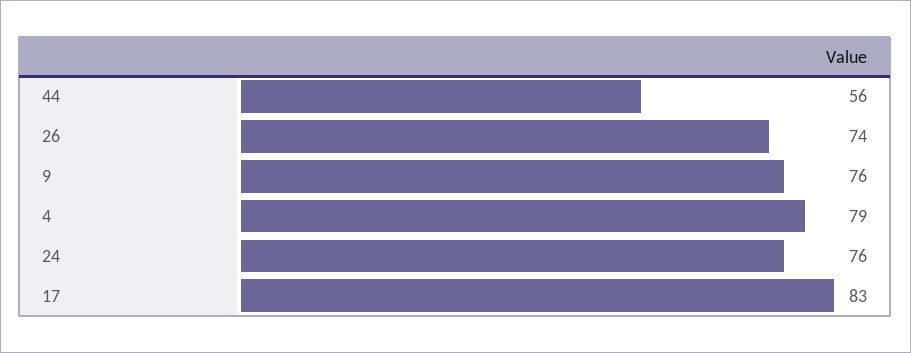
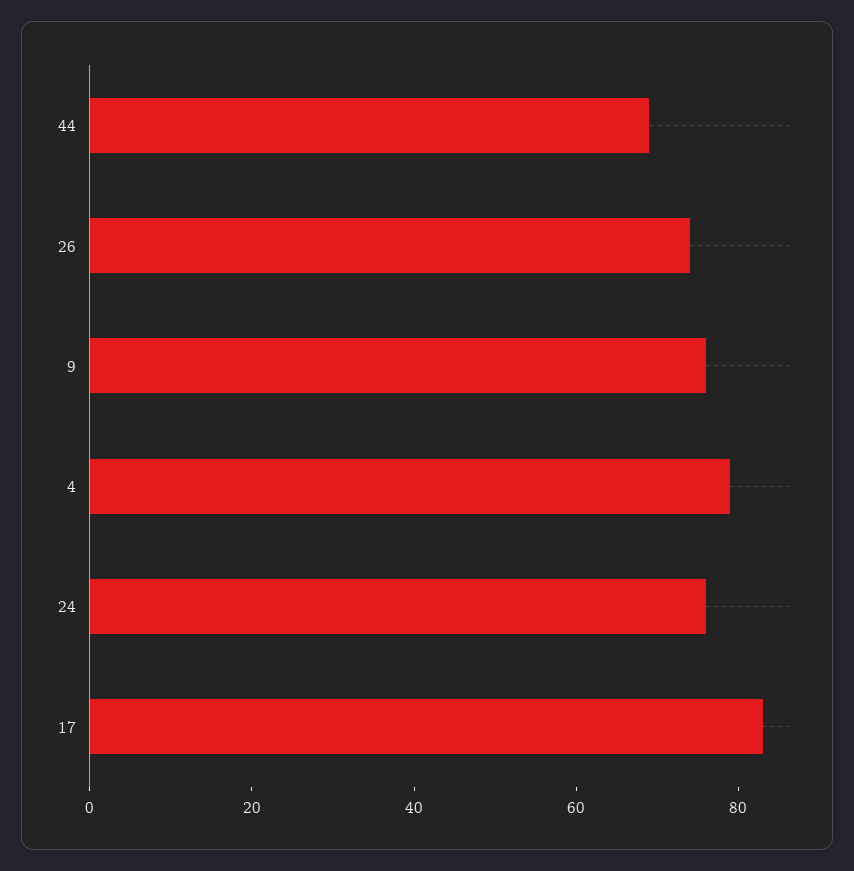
  {
-   "44": 56,
+   "44": 70,
    "26": 74,
    "9": 76,
    "4": 79,
    "24": 76,
    "17": 83
  }

